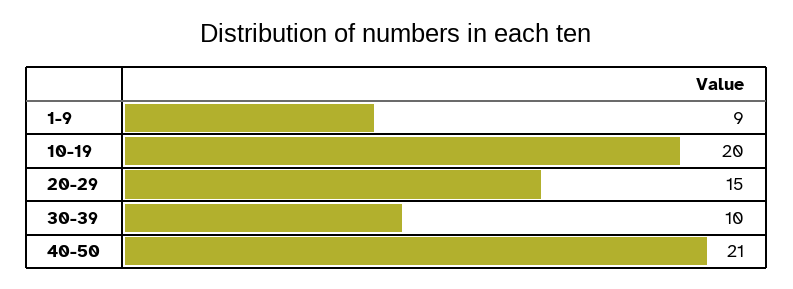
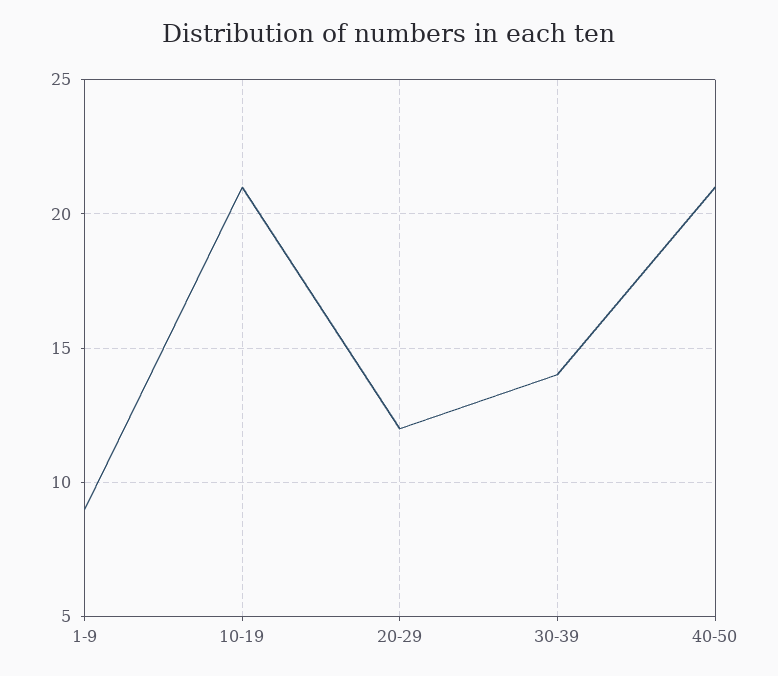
  {
    "1-9": 9,
-   "10-19": 20,
+   "10-19": 21,
-   "20-29": 15,
+   "20-29": 12,
-   "30-39": 10,
+   "30-39": 14,
    "40-50": 21
  }

